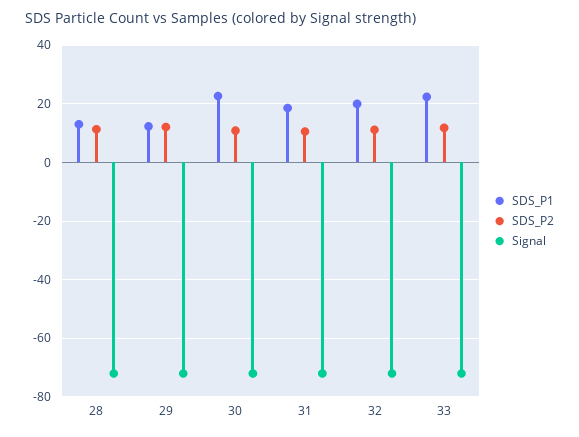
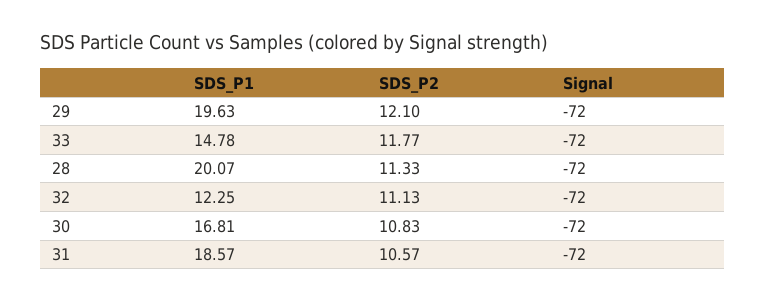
  {
    "SDS_P1": {
-     "28": 12.5,
+     "28": 20.07,
-     "29": 12.5,
+     "29": 19.63,
-     "30": 22.5,
+     "30": 16.81,
      "31": 18.57,
-     "32": 20,
+     "32": 12.25,
-     "33": 22.5
+     "33": 14.78
    },
    "SDS_P2": {
      "28": 11.33,
      "29": 12.1,
      "30": 10.83,
      "31": 10.57,
      "32": 11.13,
      "33": 11.77
    },
    "Signal": {
      "28": -72,
      "29": -72,
      "30": -72,
      "31": -72,
      "32": -72,
      "33": -72
    }
  }

